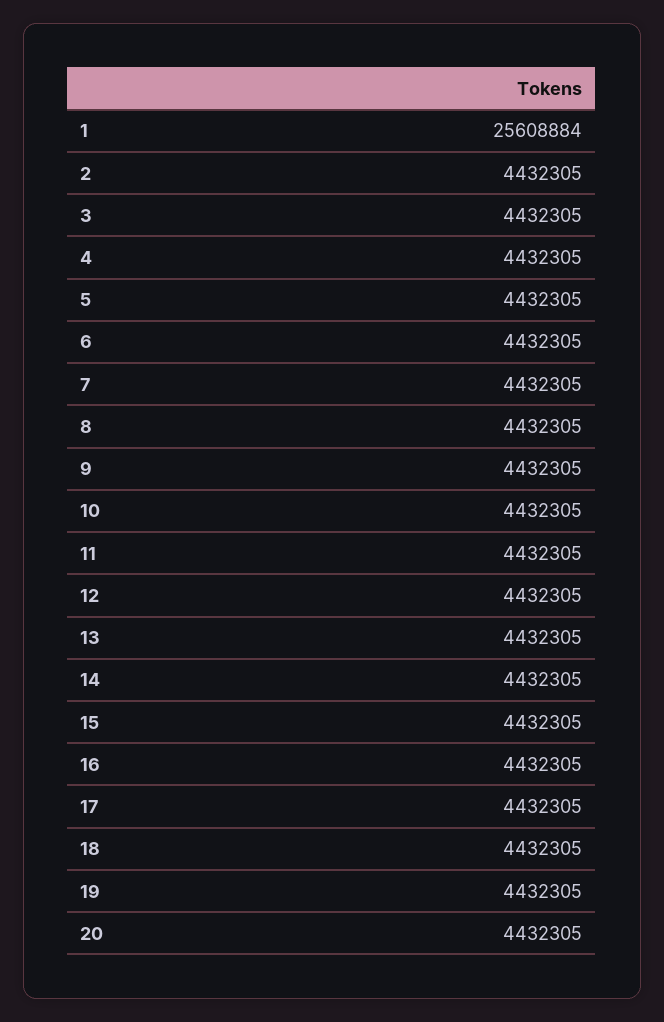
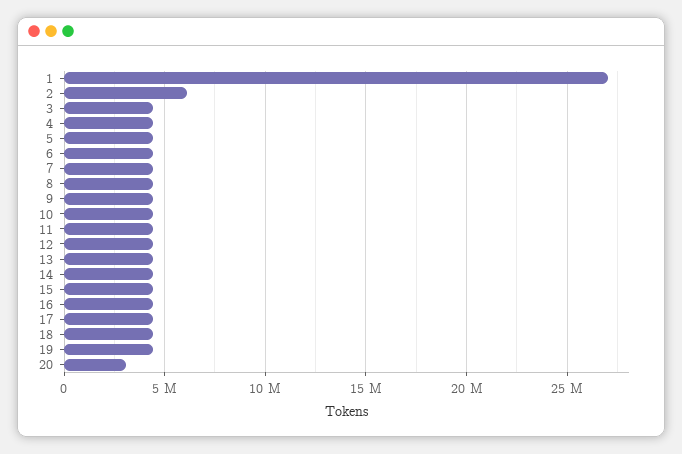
  {
-   "1": 25608884,
+   "1": 27000000,
-   "2": 4432305,
+   "2": 6000000,
    "3": 4432305,
    "4": 4432305,
    "5": 4432305,
    "6": 4432305,
    "7": 4432305,
    "8": 4432305,
    "9": 4432305,
    "10": 4432305,
    "11": 4432305,
    "12": 4432305,
    "13": 4432305,
    "14": 4432305,
    "15": 4432305,
    "16": 4432305,
    "17": 4432305,
    "18": 4432305,
    "19": 4432305,
-   "20": 4432305
+   "20": 3000000
  }

